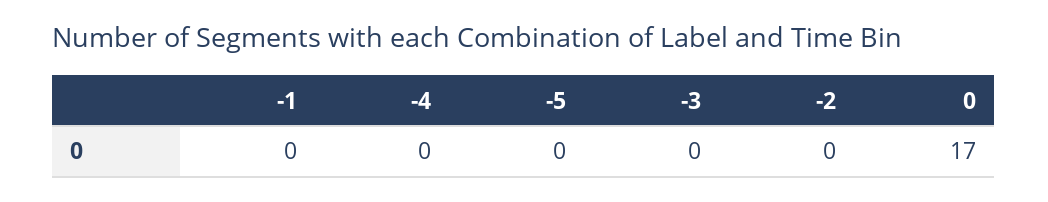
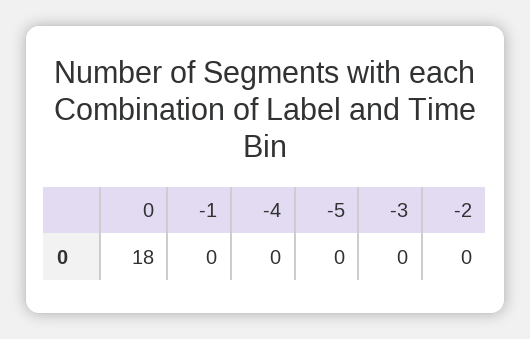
  {
    "-1": 0,
    "-4": 0,
    "-5": 0,
    "-3": 0,
    "-2": 0,
-   "0": 17
+   "0": 18
  }

